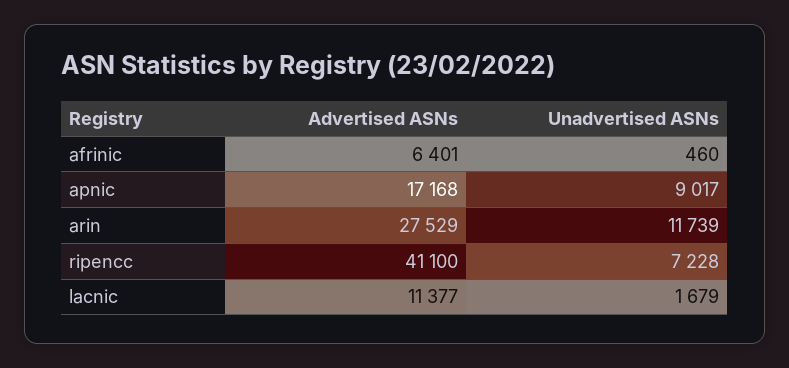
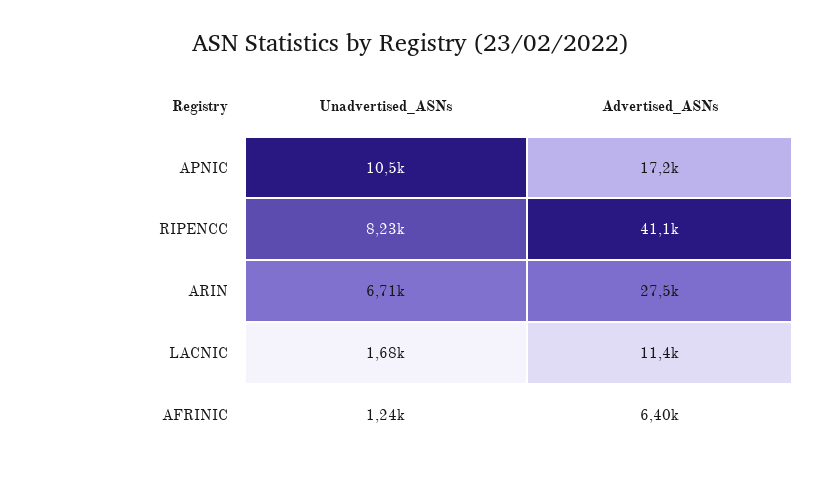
  {
    "Advertised ASNs": {
      "afrinic": 6401,
      "apnic": 17168,
      "arin": 27529,
      "ripencc": 41100,
      "lacnic": 11377
    },
    "Unadvertised ASNs": {
-     "afrinic": 460,
+     "afrinic": 1240,
-     "apnic": 9017,
+     "apnic": 10500,
-     "arin": 11739,
+     "arin": 6710,
-     "ripencc": 7228,
+     "ripencc": 8230,
      "lacnic": 1679
    }
  }

